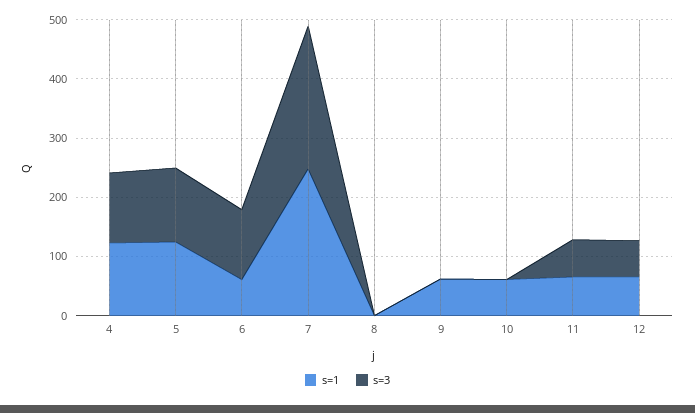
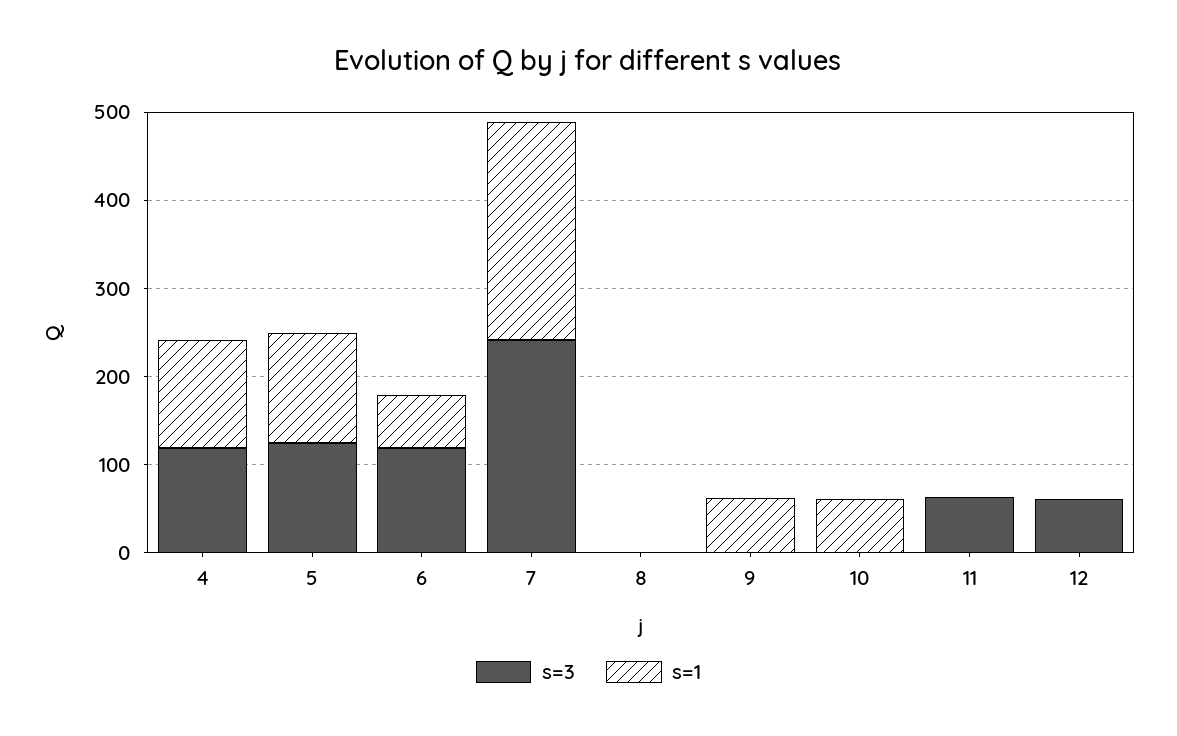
  {
    "s=1": {
      "4": 120,
      "5": 120,
      "6": 60,
      "7": 240,
      "8": 0,
      "9": 60,
      "10": 60,
-     "11": 60,
+     "11": 0,
-     "12": 60
+     "12": 0
    },
    "s=3": {
      "4": 120,
      "5": 120,
      "6": 120,
      "7": 240,
      "8": 0,
      "9": 0,
      "10": 0,
      "11": 60,
      "12": 60
    }
  }

